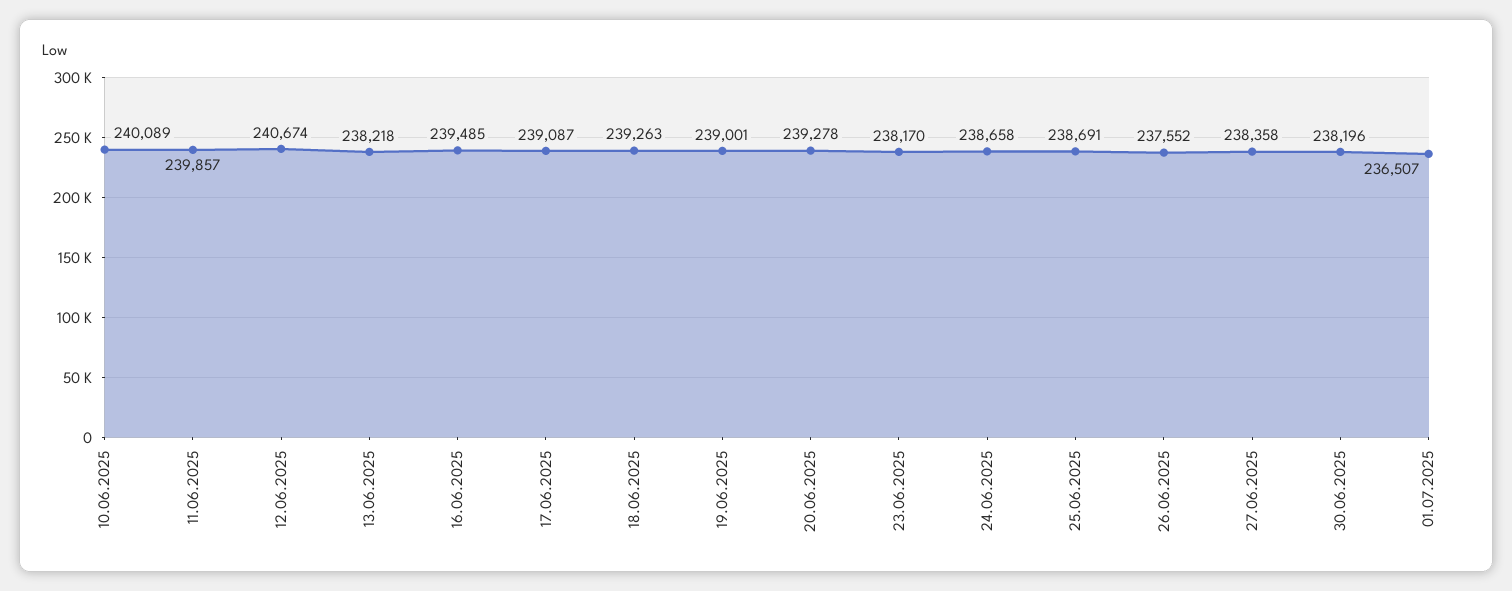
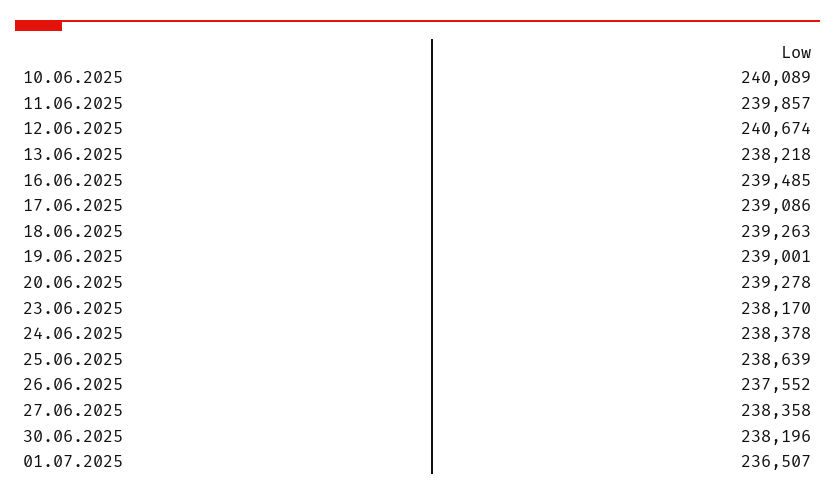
  {
    "10.06.2025": 240089,
    "11.06.2025": 239857,
    "12.06.2025": 240674,
    "13.06.2025": 238218,
    "16.06.2025": 239485,
-   "17.06.2025": 239087,
+   "17.06.2025": 239086,
    "18.06.2025": 239263,
    "19.06.2025": 239001,
    "20.06.2025": 239278,
    "23.06.2025": 238170,
-   "24.06.2025": 238658,
+   "24.06.2025": 238378,
-   "25.06.2025": 238691,
+   "25.06.2025": 238639,
    "26.06.2025": 237552,
    "27.06.2025": 238358,
    "30.06.2025": 238196,
    "01.07.2025": 236507
  }

